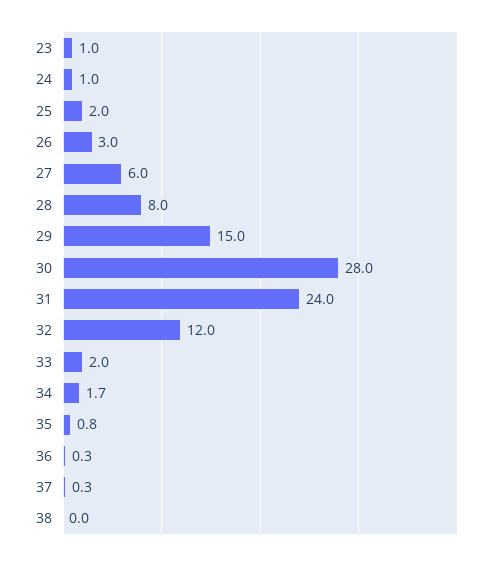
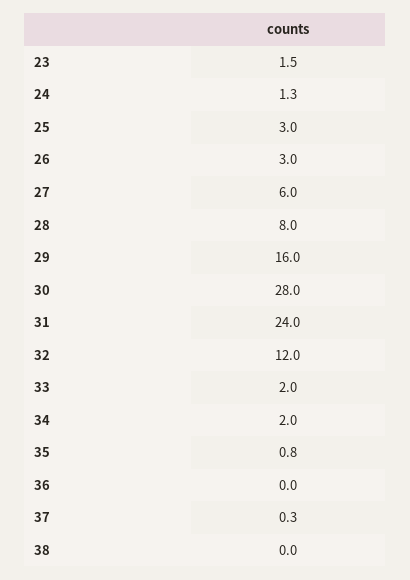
  {
-   "23": 1,
+   "23": 1.5,
-   "24": 1,
+   "24": 1.3,
-   "25": 2,
+   "25": 3,
    "26": 3,
    "27": 6,
    "28": 8,
-   "29": 15,
+   "29": 16,
    "30": 28,
    "31": 24,
    "32": 12,
    "33": 2,
-   "34": 1.7,
+   "34": 2,
    "35": 0.8,
-   "36": 0.3,
+   "36": 0,
    "37": 0.3,
    "38": 0
  }

